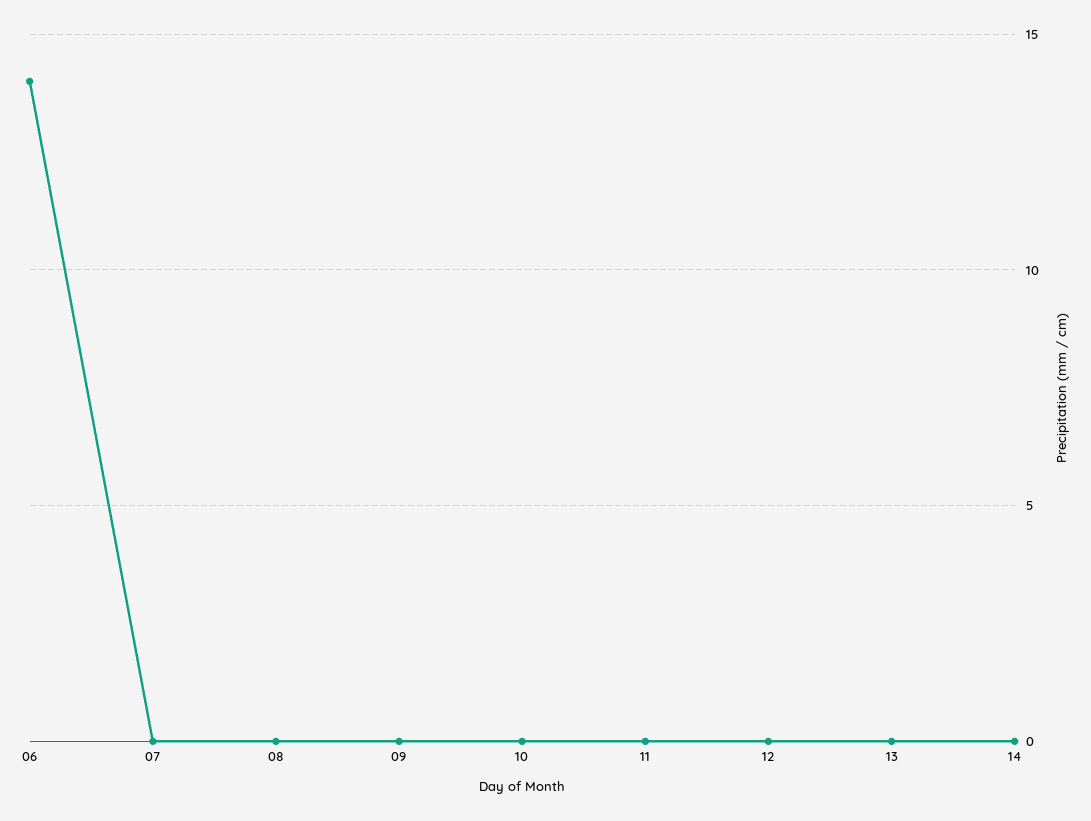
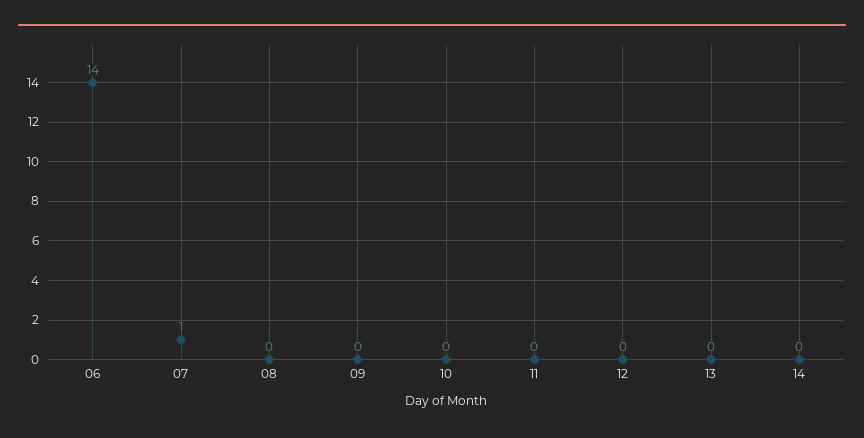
  {
    "06": 14,
-   "07": 0,
+   "07": 1,
    "08": 0,
    "09": 0,
    "10": 0,
    "11": 0,
    "12": 0,
    "13": 0,
    "14": 0
  }

